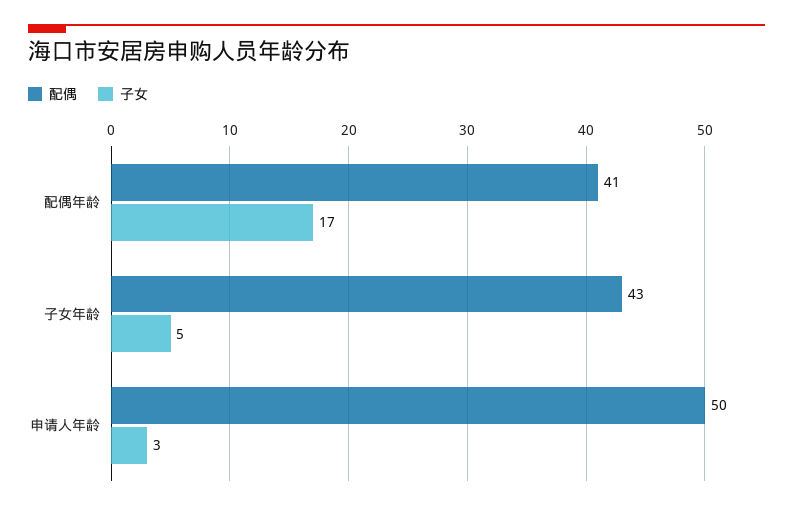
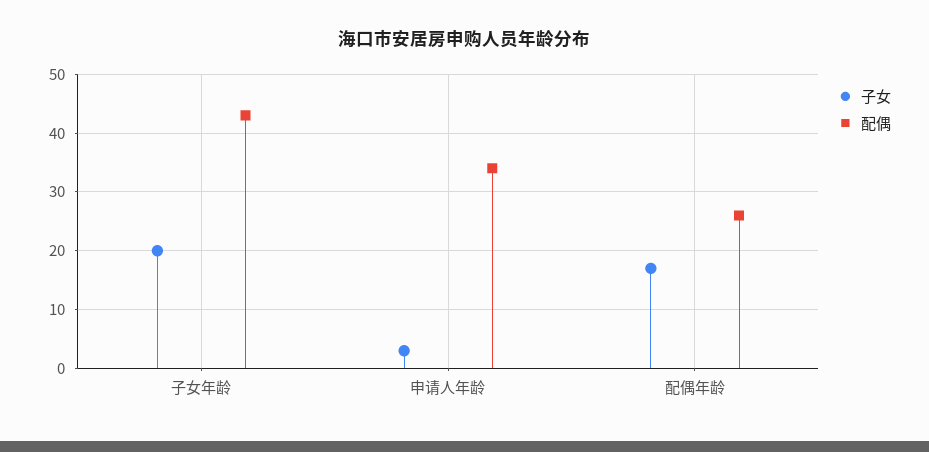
  {
    "配偶": {
-     "配偶年龄": 41,
+     "配偶年龄": 25,
      "子女年龄": 43,
-     "申请人年龄": 50
+     "申请人年龄": 35
    },
    "子女": {
      "配偶年龄": 17,
-     "子女年龄": 5,
+     "子女年龄": 20,
      "申请人年龄": 3
    }
  }

